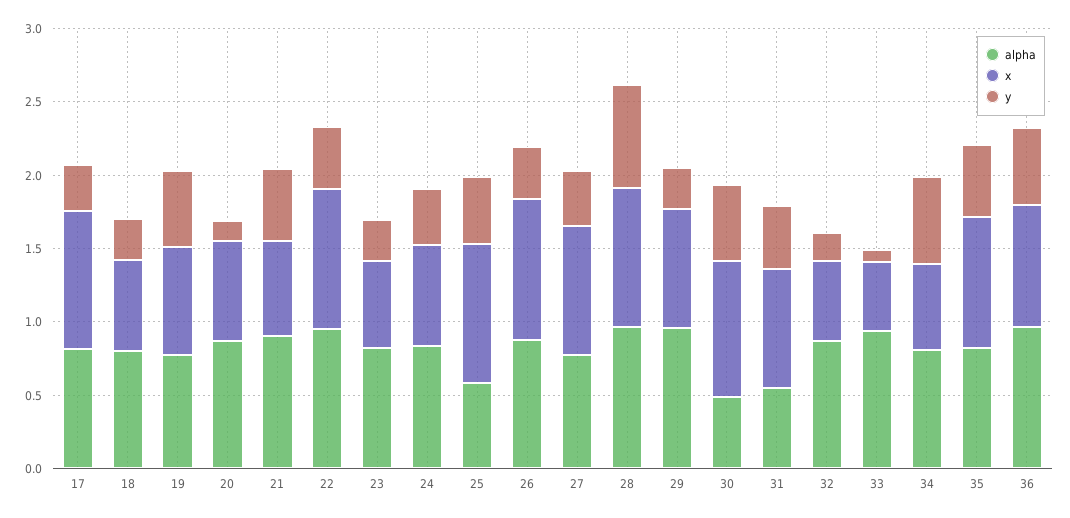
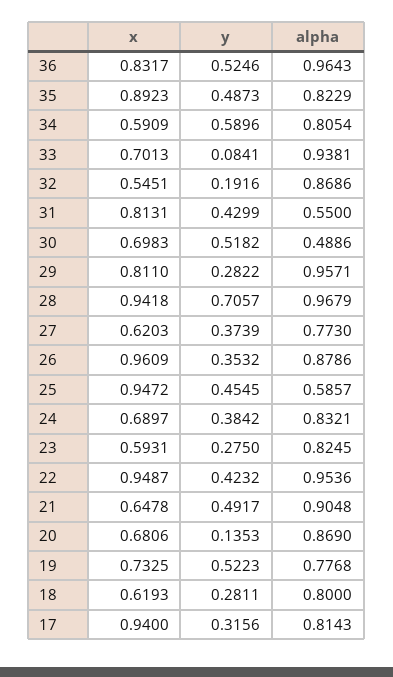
  {
    "alpha": {
      "17": 0.8143,
      "18": 0.8,
      "19": 0.7768,
      "20": 0.869,
      "21": 0.9048,
      "22": 0.9536,
      "23": 0.8245,
      "24": 0.8321,
      "25": 0.5857,
      "26": 0.8786,
      "27": 0.773,
      "28": 0.9679,
      "29": 0.9571,
      "30": 0.4886,
      "31": 0.55,
      "32": 0.8686,
      "33": 0.9381,
      "34": 0.8054,
      "35": 0.8229,
      "36": 0.9643
    },
    "x": {
      "17": 0.94,
      "18": 0.6193,
      "19": 0.7325,
      "20": 0.6806,
      "21": 0.6478,
      "22": 0.9487,
      "23": 0.5931,
      "24": 0.6897,
      "25": 0.9472,
      "26": 0.9609,
-     "27": 0.9,
+     "27": 0.6203,
      "28": 0.9418,
      "29": 0.811,
-     "30": 0.9,
+     "30": 0.6983,
      "31": 0.8131,
      "32": 0.5451,
-     "33": 0.5,
+     "33": 0.7013,
      "34": 0.5909,
      "35": 0.8923,
      "36": 0.8317
    },
    "y": {
      "17": 0.3156,
      "18": 0.2811,
      "19": 0.5223,
      "20": 0.1353,
      "21": 0.4917,
      "22": 0.4232,
      "23": 0.275,
      "24": 0.3842,
      "25": 0.4545,
      "26": 0.3532,
      "27": 0.3739,
      "28": 0.7057,
      "29": 0.2822,
      "30": 0.5182,
      "31": 0.4299,
      "32": 0.1916,
      "33": 0.0841,
      "34": 0.5896,
      "35": 0.4873,
      "36": 0.5246
    }
  }

